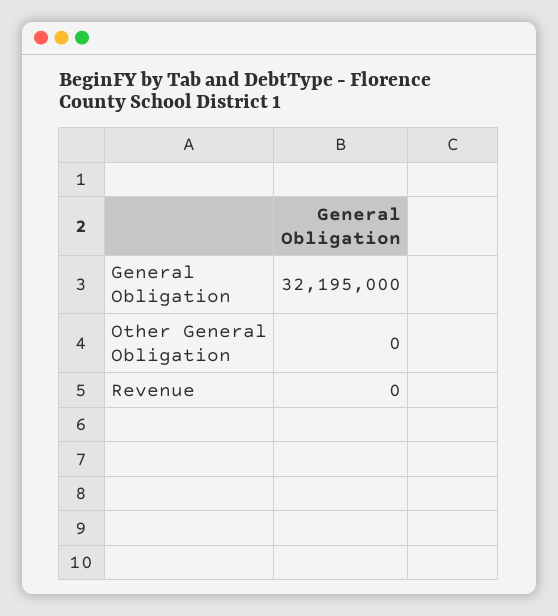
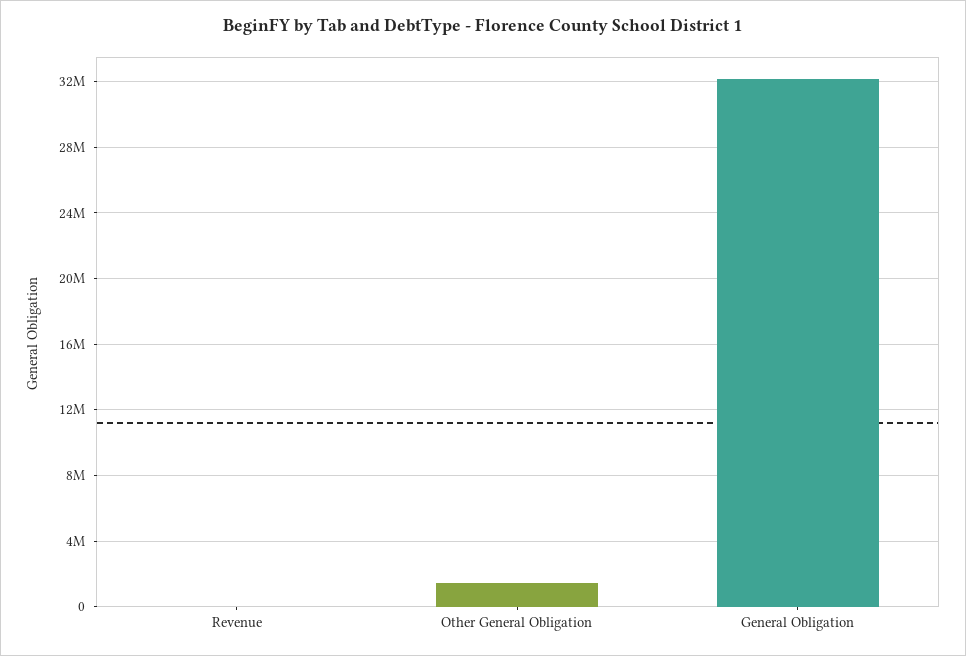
  {
    "General Obligation": 32195000,
-   "Other General Obligation": 0,
+   "Other General Obligation": 1500000,
    "Revenue": 0
  }

